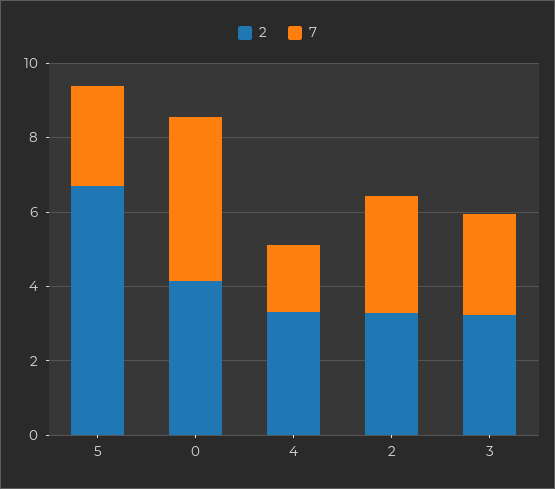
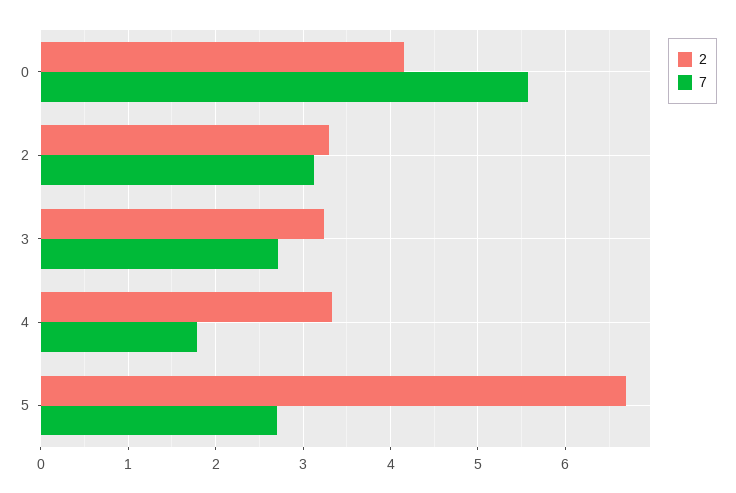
  {
    "2": {
      "5": 6.7,
      "0": 4.2,
      "4": 3.3,
      "2": 3.3,
      "3": 3.2
    },
    "7": {
      "5": 2.7,
-     "0": 4.5,
+     "0": 5.6,
      "4": 1.8,
      "2": 3.1,
      "3": 2.7
    }
  }

